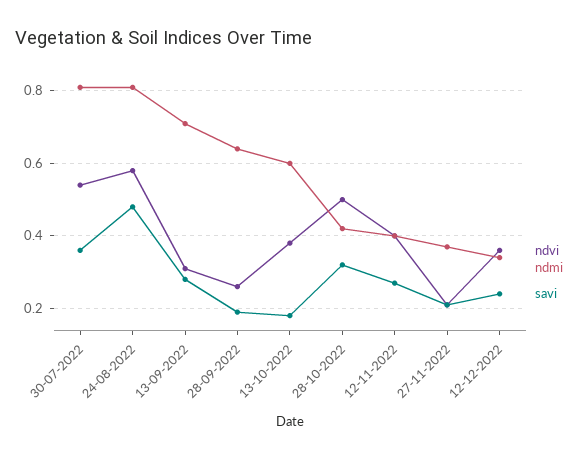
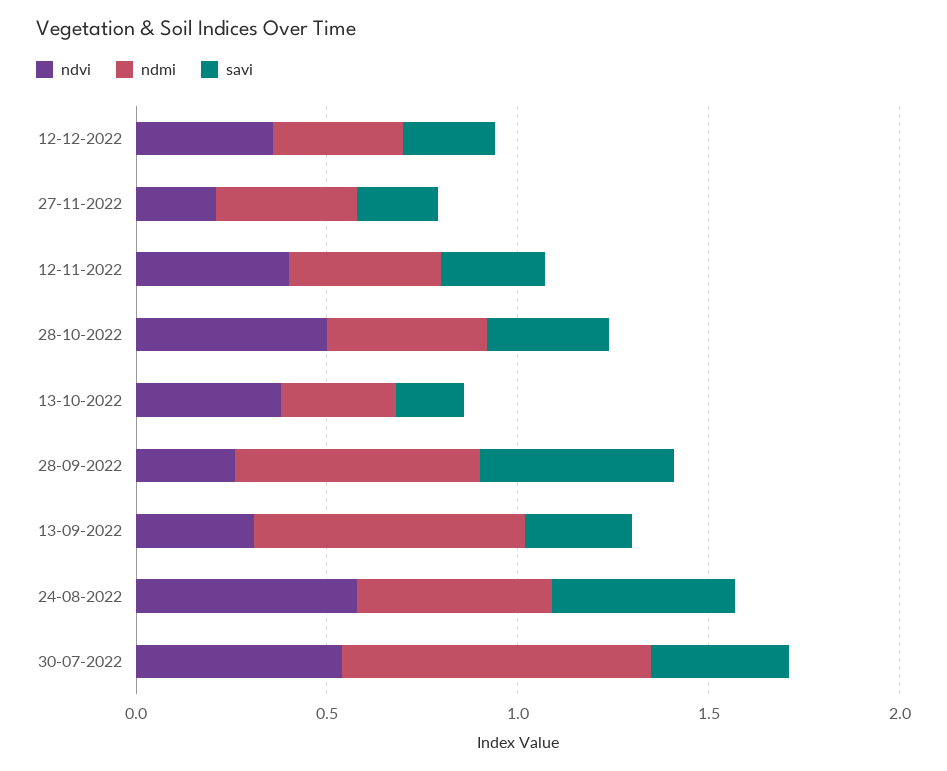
  {
    "ndvi": {
      "30-07-2022": 0.55,
      "24-08-2022": 0.6,
      "13-09-2022": 0.3,
      "28-09-2022": 0.25,
      "13-10-2022": 0.4,
      "28-10-2022": 0.5,
      "12-11-2022": 0.4,
      "27-11-2022": 0.2,
      "12-12-2022": 0.35
    },
    "ndmi": {
      "30-07-2022": 0.8,
-     "24-08-2022": 0.8,
+     "24-08-2022": 0.5,
      "13-09-2022": 0.7,
      "28-09-2022": 0.65,
-     "13-10-2022": 0.6,
+     "13-10-2022": 0.3,
      "28-10-2022": 0.4,
      "12-11-2022": 0.4,
      "27-11-2022": 0.35,
      "12-12-2022": 0.35
    },
    "savi": {
      "30-07-2022": 0.35,
      "24-08-2022": 0.5,
      "13-09-2022": 0.3,
-     "28-09-2022": 0.2,
+     "28-09-2022": 0.5,
      "13-10-2022": 0.2,
      "28-10-2022": 0.3,
      "12-11-2022": 0.25,
      "27-11-2022": 0.2,
      "12-12-2022": 0.25
    }
  }

